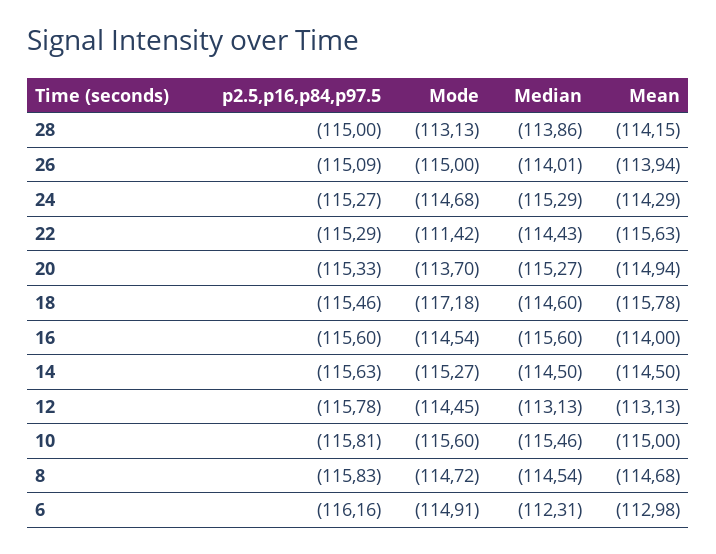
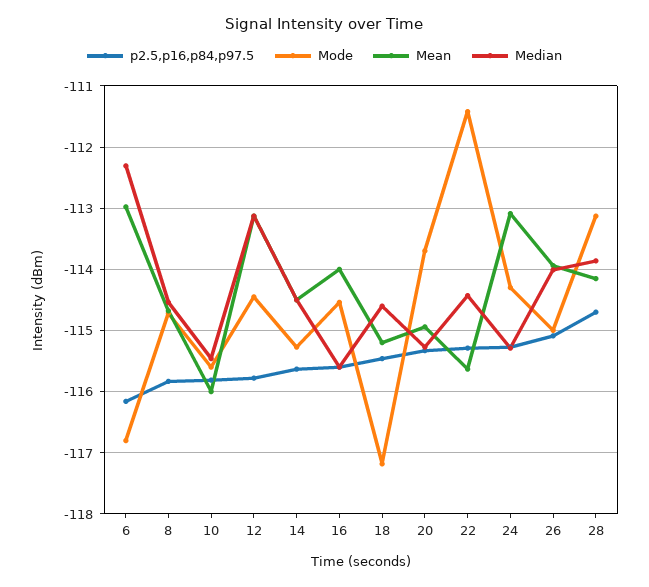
  {
    "p2.5,p16,p84,p97.5": {
-     "28": -115,
+     "28": -114.7,
      "26": -115.09,
      "24": -115.27,
      "22": -115.29,
      "20": -115.33,
      "18": -115.46,
      "16": -115.6,
      "14": -115.63,
      "12": -115.78,
      "10": -115.81,
      "8": -115.83,
      "6": -116.16
    },
    "Mode": {
      "28": -113.13,
      "26": -115,
-     "24": -114.68,
+     "24": -114.3,
      "22": -111.42,
      "20": -113.7,
      "18": -117.18,
      "16": -114.54,
      "14": -115.27,
      "12": -114.45,
      "10": -115.6,
      "8": -114.72,
-     "6": -114.91
+     "6": -116.8
    },
    "Median": {
      "28": -113.86,
      "26": -114.01,
      "24": -115.29,
      "22": -114.43,
      "20": -115.27,
      "18": -114.6,
      "16": -115.6,
      "14": -114.5,
      "12": -113.13,
      "10": -115.46,
      "8": -114.54,
      "6": -112.31
    },
    "Mean": {
      "28": -114.15,
      "26": -113.94,
-     "24": -114.29,
+     "24": -113.1,
      "22": -115.63,
      "20": -114.94,
-     "18": -115.78,
+     "18": -115.2,
      "16": -114,
      "14": -114.5,
      "12": -113.13,
-     "10": -115,
+     "10": -116,
      "8": -114.68,
      "6": -112.98
    }
  }

